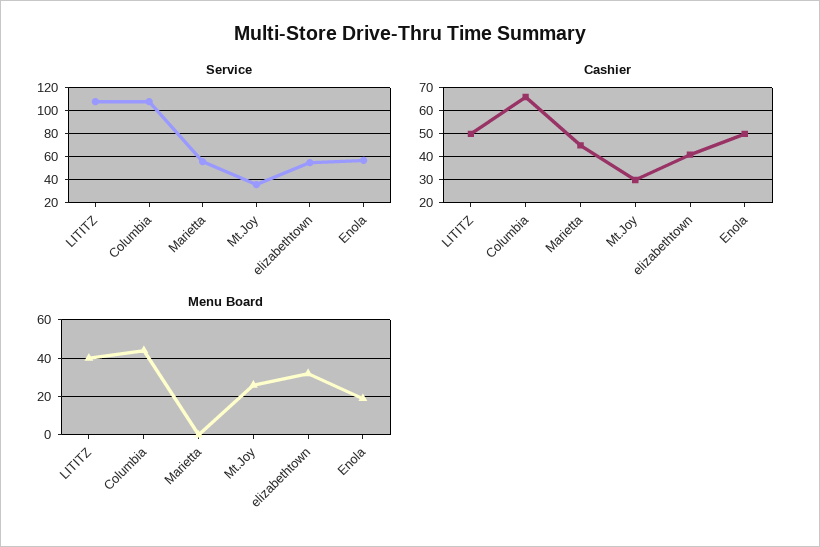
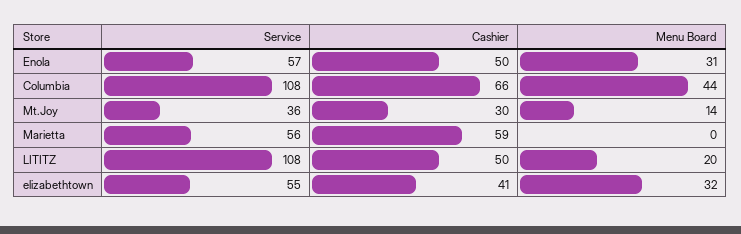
  {
    "Service": {
      "LITITZ": 108,
      "Columbia": 108,
      "Marietta": 56,
      "Mt.Joy": 36,
      "elizabethtown": 55,
      "Enola": 57
    },
    "Cashier": {
      "LITITZ": 50,
      "Columbia": 66,
-     "Marietta": 45,
+     "Marietta": 59,
      "Mt.Joy": 30,
      "elizabethtown": 41,
      "Enola": 50
    },
    "Menu Board": {
-     "LITITZ": 40,
+     "LITITZ": 20,
      "Columbia": 44,
      "Marietta": 0,
-     "Mt.Joy": 25,
+     "Mt.Joy": 14,
      "elizabethtown": 32,
-     "Enola": 20
+     "Enola": 31
    }
  }

